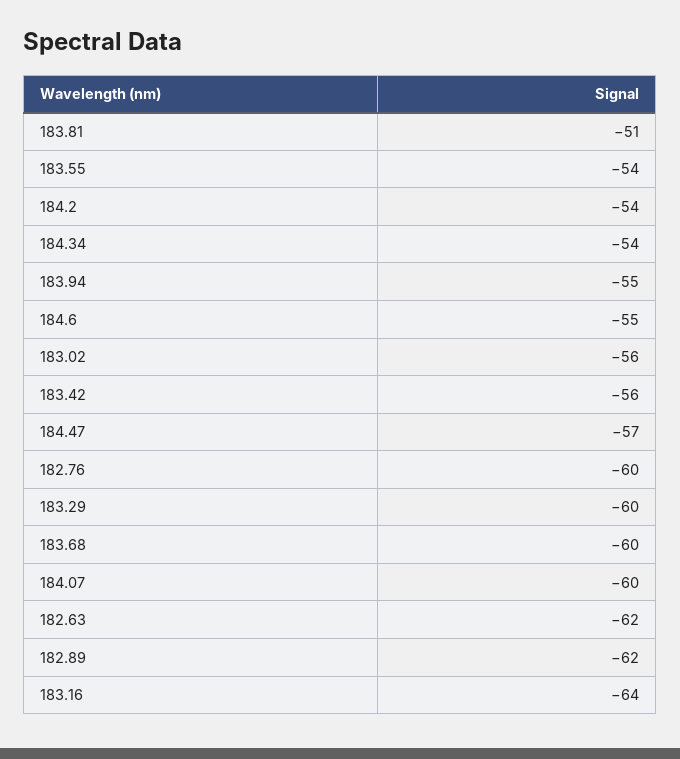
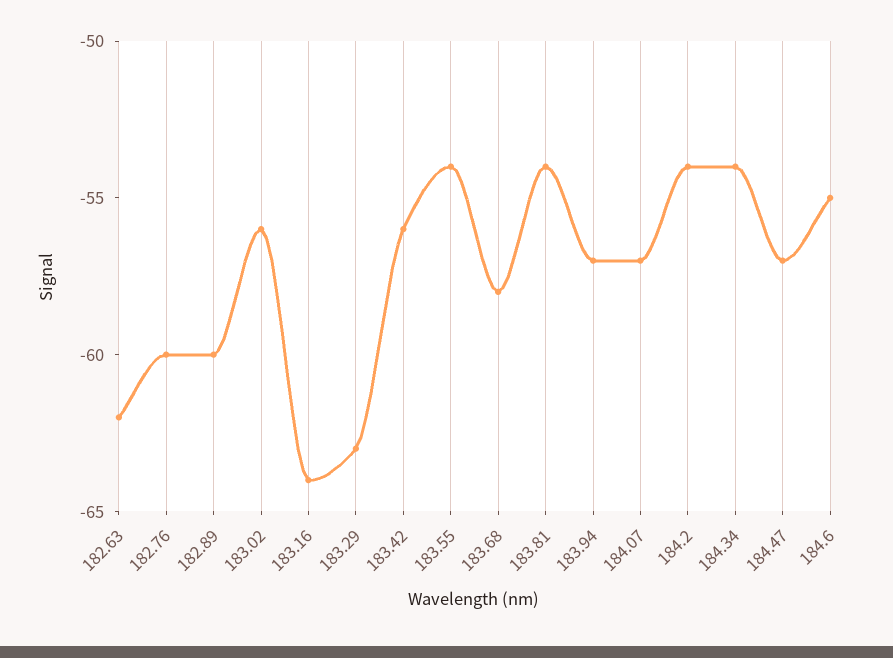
  {
-   "183.81": -51,
+   "183.81": -54,
    "183.55": -54,
    "184.2": -54,
    "184.34": -54,
-   "183.94": -55,
+   "183.94": -57,
    "184.6": -55,
    "183.02": -56,
    "183.42": -56,
    "184.47": -57,
    "182.76": -60,
-   "183.29": -60,
+   "183.29": -63,
-   "183.68": -60,
+   "183.68": -58,
-   "184.07": -60,
+   "184.07": -57,
    "182.63": -62,
-   "182.89": -62,
+   "182.89": -60,
    "183.16": -64
  }

